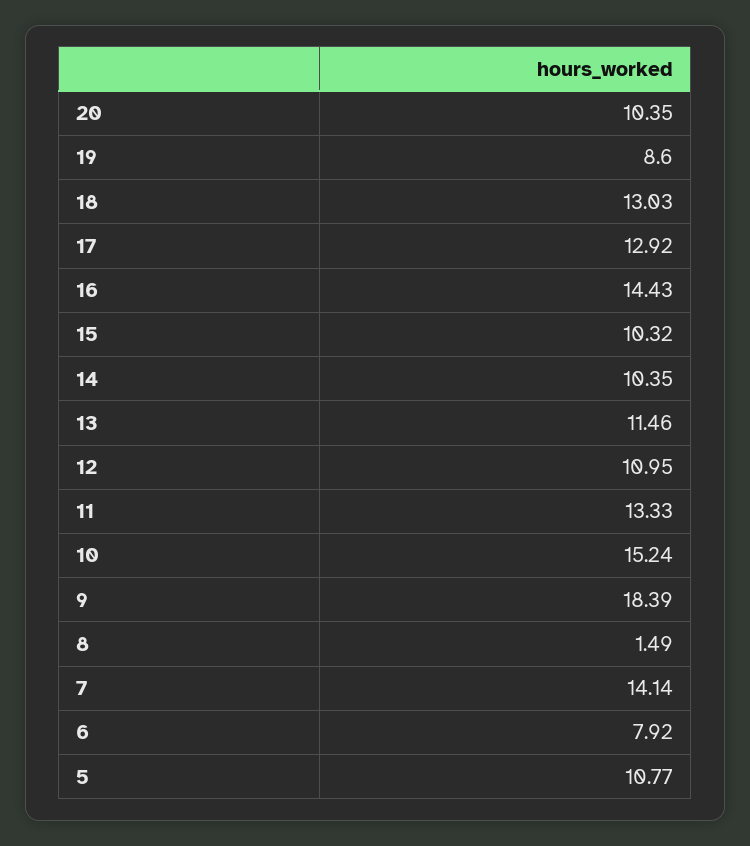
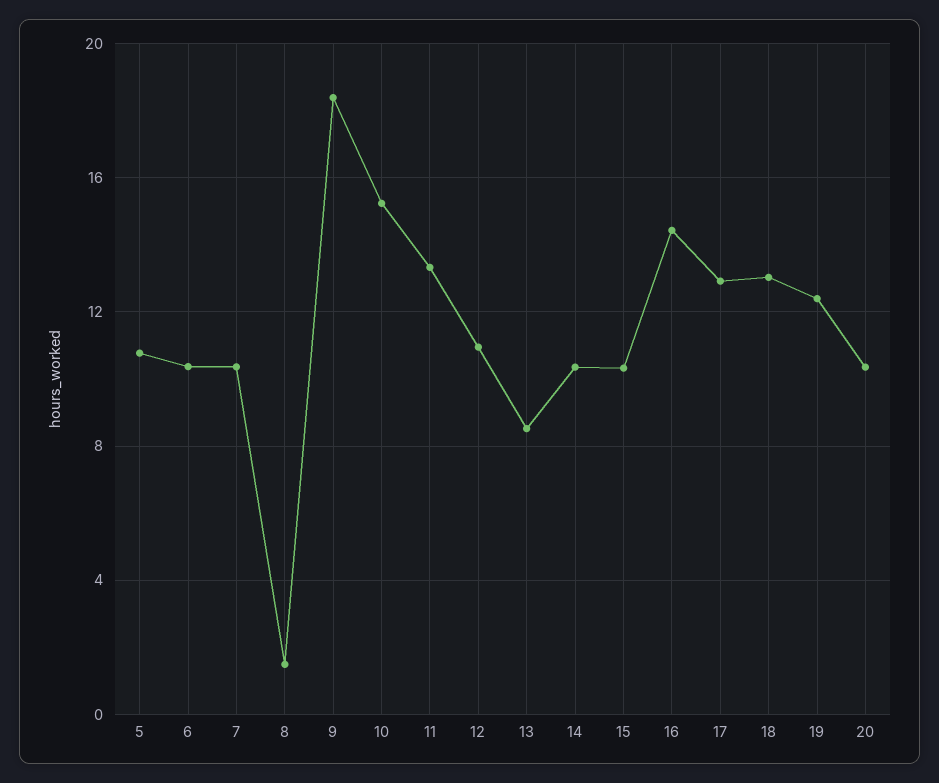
  {
    "20": 10.35,
-   "19": 8.6,
+   "19": 12.5,
    "18": 13.03,
    "17": 12.92,
    "16": 14.43,
    "15": 10.32,
    "14": 10.35,
-   "13": 11.46,
+   "13": 8.5,
    "12": 10.95,
    "11": 13.33,
    "10": 15.24,
    "9": 18.39,
    "8": 1.49,
-   "7": 14.14,
+   "7": 10.5,
-   "6": 7.92,
+   "6": 10.5,
    "5": 10.77
  }

